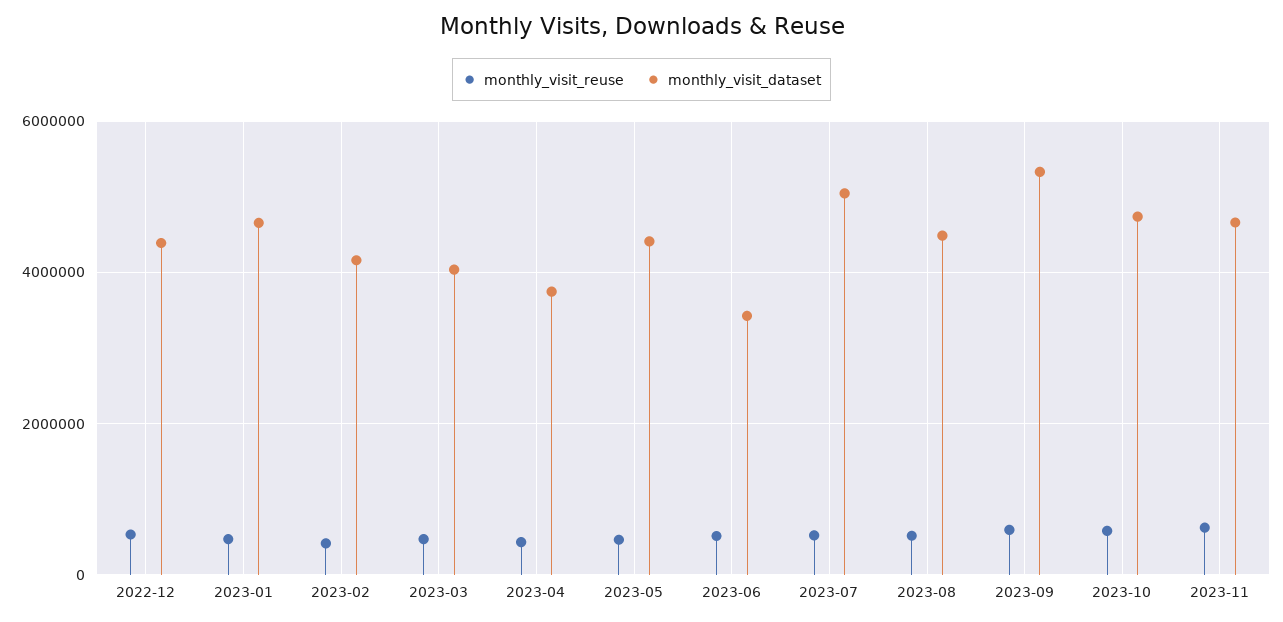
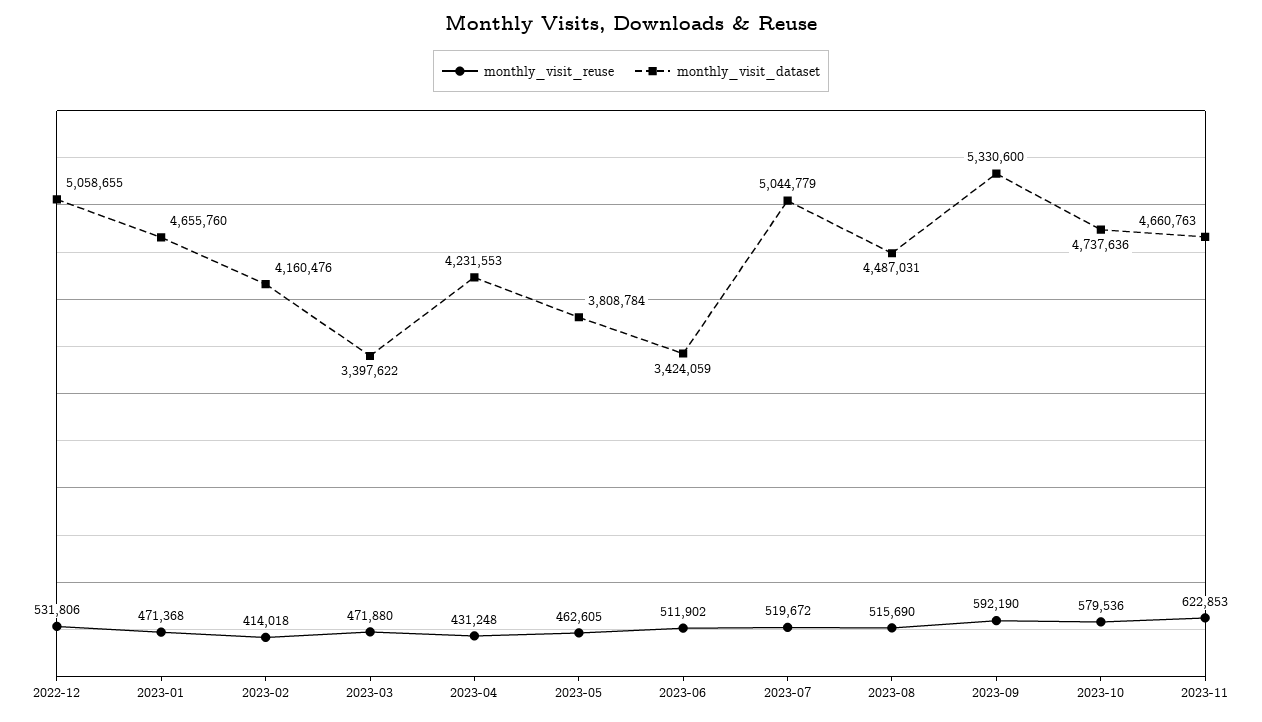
  {
    "monthly_visit_reuse": {
      "2022-12": 531806,
      "2023-01": 471368,
      "2023-02": 414018,
      "2023-03": 471880,
      "2023-04": 431248,
      "2023-05": 462605,
      "2023-06": 511902,
      "2023-07": 519672,
      "2023-08": 515690,
      "2023-09": 592190,
      "2023-10": 579536,
      "2023-11": 622853
    },
    "monthly_visit_dataset": {
-     "2022-12": 4400000,
+     "2022-12": 5058655,
      "2023-01": 4655760,
      "2023-02": 4160476,
-     "2023-03": 4000000,
+     "2023-03": 3397622,
-     "2023-04": 3800000,
+     "2023-04": 4231553,
-     "2023-05": 4400000,
+     "2023-05": 3808784,
      "2023-06": 3424059,
      "2023-07": 5044779,
      "2023-08": 4487031,
      "2023-09": 5330600,
      "2023-10": 4737636,
      "2023-11": 4660763
    }
  }

